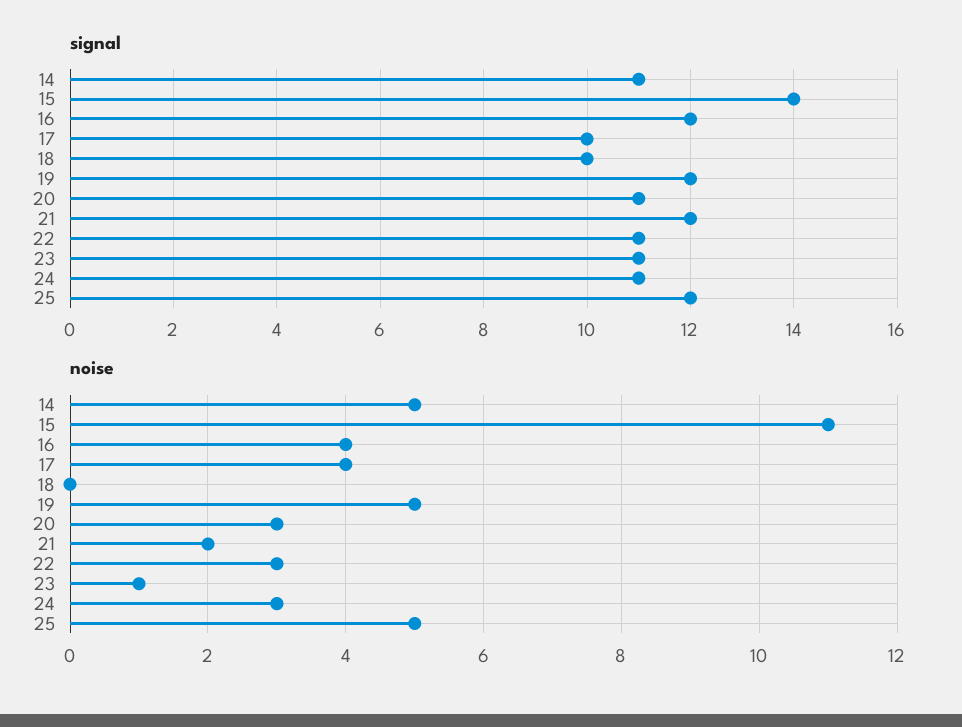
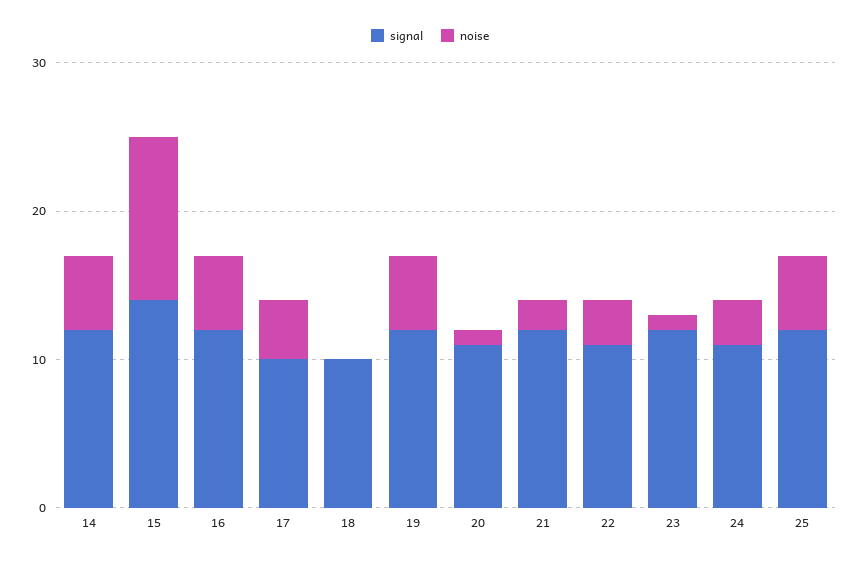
  {
    "signal": {
-     "14": 11,
+     "14": 12,
      "15": 14,
      "16": 12,
      "17": 10,
      "18": 10,
      "19": 12,
      "20": 11,
      "21": 12,
      "22": 11,
-     "23": 11,
+     "23": 12,
      "24": 11,
      "25": 12
    },
    "noise": {
      "14": 5,
      "15": 11,
-     "16": 4,
+     "16": 5,
      "17": 4,
      "18": 0,
      "19": 5,
-     "20": 3,
+     "20": 1,
      "21": 2,
      "22": 3,
      "23": 1,
      "24": 3,
      "25": 5
    }
  }

